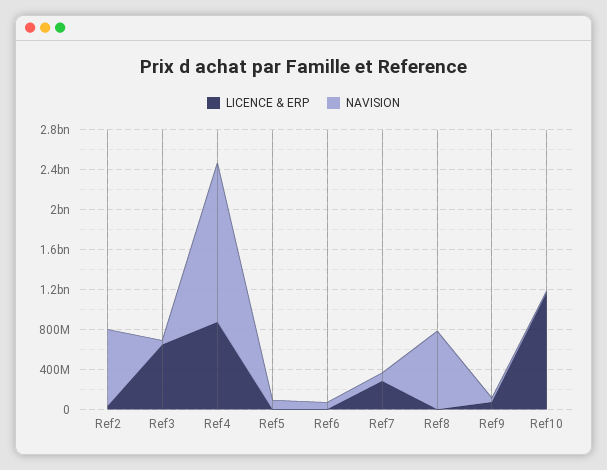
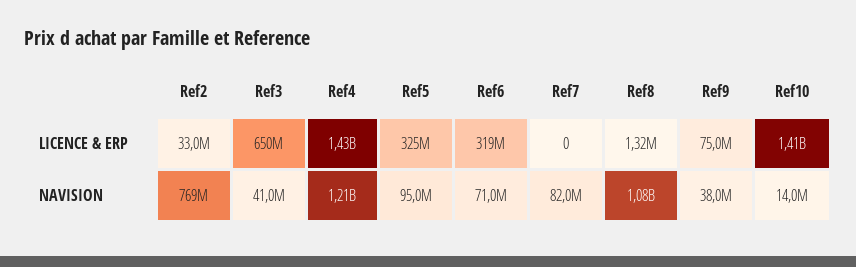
  {
    "LICENCE & ERP": {
      "Ref2": 33000000,
      "Ref3": 650000000,
-     "Ref4": 900000000,
+     "Ref4": 1430000000,
-     "Ref5": 0,
+     "Ref5": 325000000,
-     "Ref6": 0,
+     "Ref6": 319000000,
-     "Ref7": 300000000,
+     "Ref7": 0,
      "Ref8": 1320000,
      "Ref9": 75000000,
-     "Ref10": 1200000000
+     "Ref10": 1410000000
    },
    "NAVISION": {
      "Ref2": 769000000,
      "Ref3": 41000000,
-     "Ref4": 1600000000,
+     "Ref4": 1210000000,
      "Ref5": 95000000,
      "Ref6": 71000000,
      "Ref7": 82000000,
-     "Ref8": 800000000,
+     "Ref8": 1080000000,
      "Ref9": 38000000,
      "Ref10": 14000000
    }
  }

